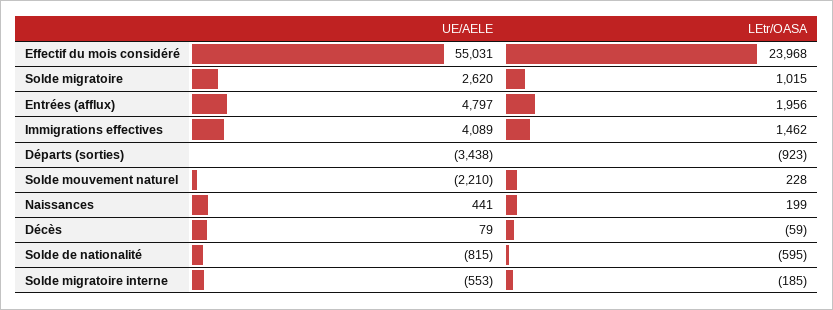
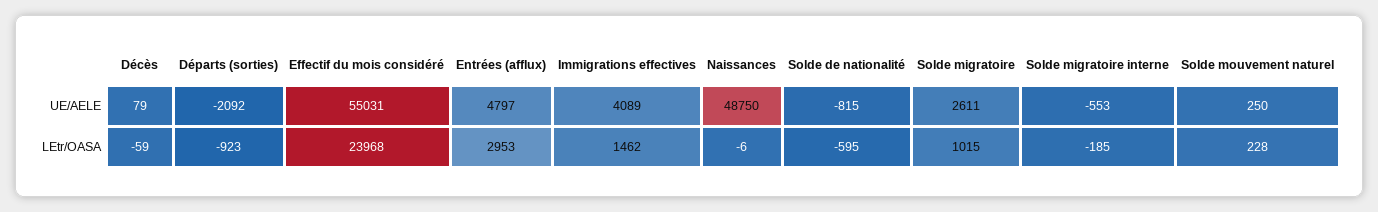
  {
    "UE/AELE": {
      "Effectif du mois considéré": 55031,
-     "Solde migratoire": 2620,
+     "Solde migratoire": 2611,
      "Entrées (afflux)": 4797,
      "Immigrations effectives": 4089,
-     "Départs (sorties)": -3438,
+     "Départs (sorties)": -2092,
-     "Solde mouvement naturel": -2210,
+     "Solde mouvement naturel": 250,
-     "Naissances": 441,
+     "Naissances": 48750,
      "Décès": 79,
      "Solde de nationalité": -815,
      "Solde migratoire interne": -553
    },
    "LEtr/OASA": {
      "Effectif du mois considéré": 23968,
      "Solde migratoire": 1015,
-     "Entrées (afflux)": 1956,
+     "Entrées (afflux)": 2953,
      "Immigrations effectives": 1462,
      "Départs (sorties)": -923,
      "Solde mouvement naturel": 228,
-     "Naissances": 199,
+     "Naissances": -6,
      "Décès": -59,
      "Solde de nationalité": -595,
      "Solde migratoire interne": -185
    }
  }

